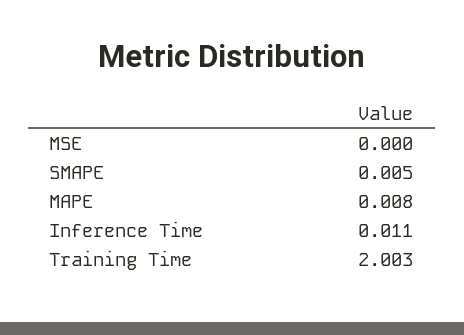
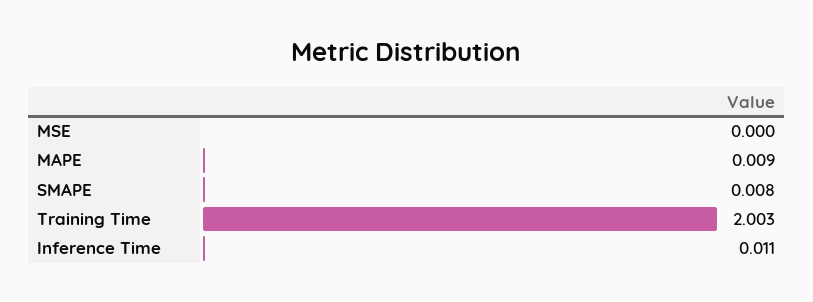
  {
    "MSE": 0,
-   "SMAPE": 0.005,
+   "SMAPE": 0.008,
-   "MAPE": 0.008,
+   "MAPE": 0.009,
    "Inference Time": 0.011,
    "Training Time": 2.003
  }

